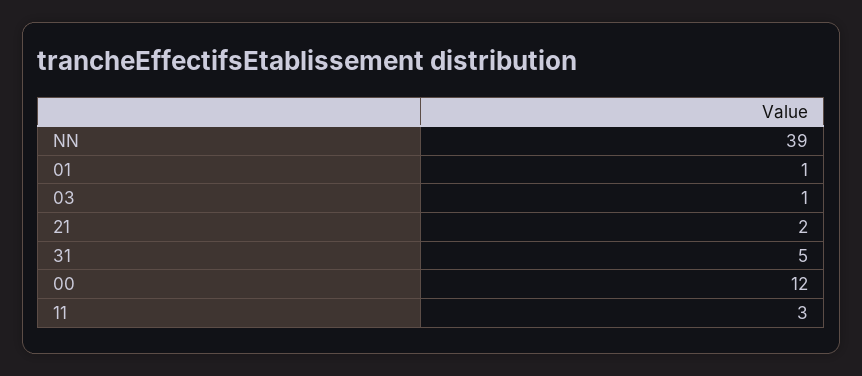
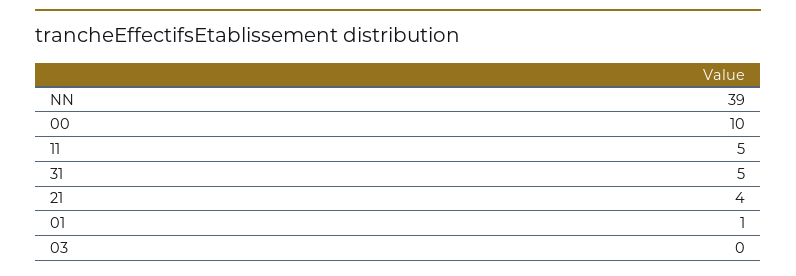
  {
    "NN": 39,
    "01": 1,
-   "03": 1,
+   "03": 0,
-   "21": 2,
+   "21": 4,
    "31": 5,
-   "00": 12,
+   "00": 10,
-   "11": 3
+   "11": 5
  }

